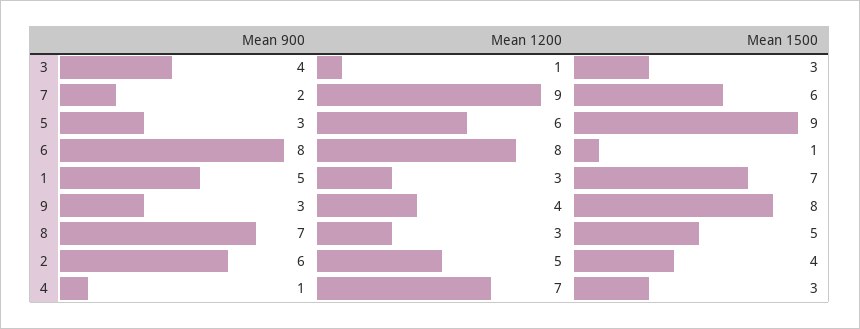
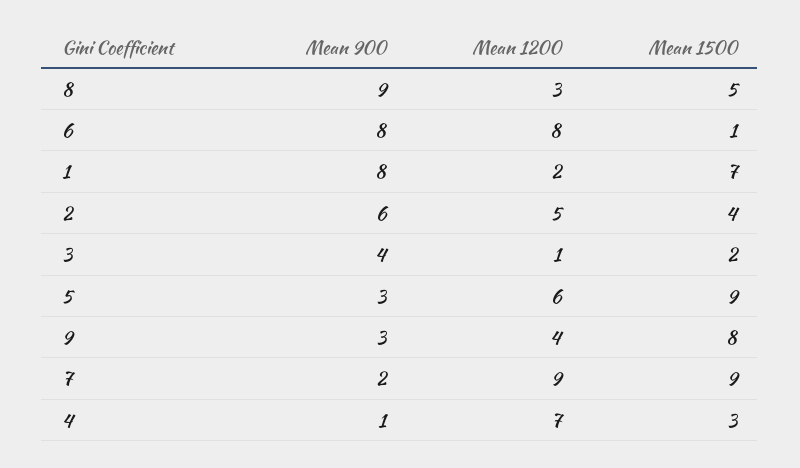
  {
    "Mean 900": {
      "3": 4,
      "7": 2,
      "5": 3,
      "6": 8,
-     "1": 5,
+     "1": 8,
      "9": 3,
-     "8": 7,
+     "8": 9,
      "2": 6,
      "4": 1
    },
    "Mean 1200": {
      "3": 1,
      "7": 9,
      "5": 6,
      "6": 8,
-     "1": 3,
+     "1": 2,
      "9": 4,
      "8": 3,
      "2": 5,
      "4": 7
    },
    "Mean 1500": {
-     "3": 3,
+     "3": 2,
-     "7": 6,
+     "7": 9,
      "5": 9,
      "6": 1,
      "1": 7,
      "9": 8,
      "8": 5,
      "2": 4,
      "4": 3
    }
  }

